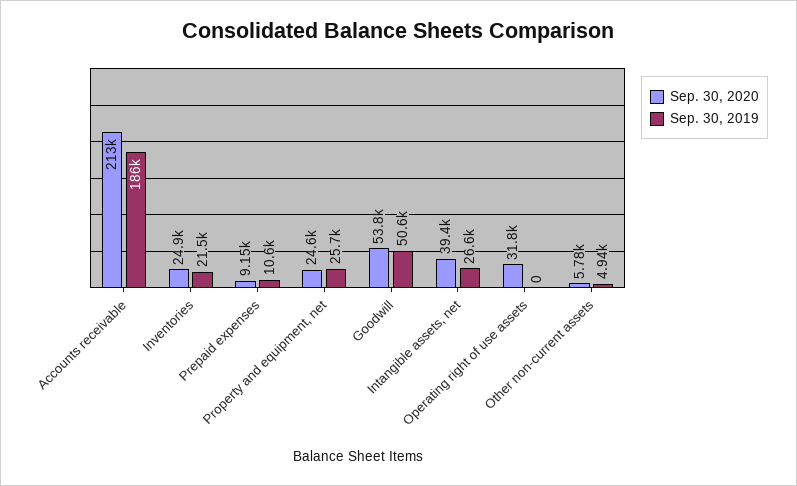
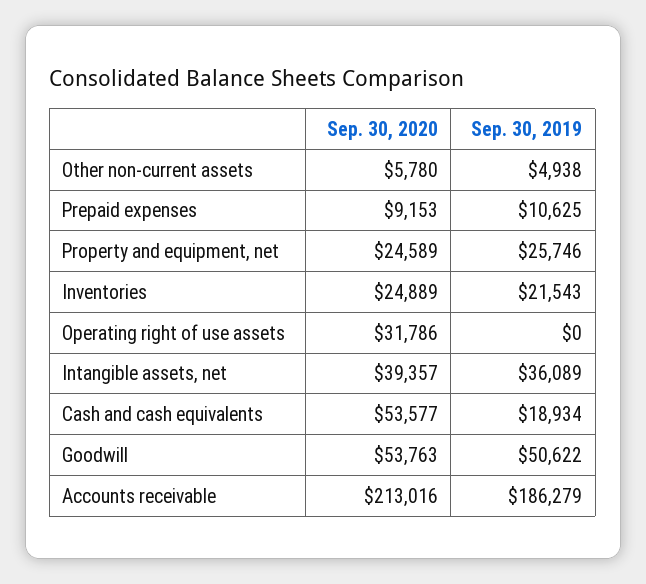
  {
    "Sep. 30, 2020": {
      "Accounts receivable": 213016,
      "Inventories": 24889,
      "Prepaid expenses": 9153,
      "Property and equipment, net": 24589,
      "Goodwill": 53763,
      "Intangible assets, net": 39357,
      "Operating right of use assets": 31786,
-     "Other non-current assets": 5780
+     "Other non-current assets": 5780,
+     "Cash and cash equivalents": 53577
    },
    "Sep. 30, 2019": {
      "Accounts receivable": 186279,
      "Inventories": 21543,
      "Prepaid expenses": 10625,
      "Property and equipment, net": 25746,
      "Goodwill": 50622,
-     "Intangible assets, net": 26600,
+     "Intangible assets, net": 36089,
      "Operating right of use assets": 0,
-     "Other non-current assets": 4938
+     "Other non-current assets": 4938,
+     "Cash and cash equivalents": 18934
    }
  }

